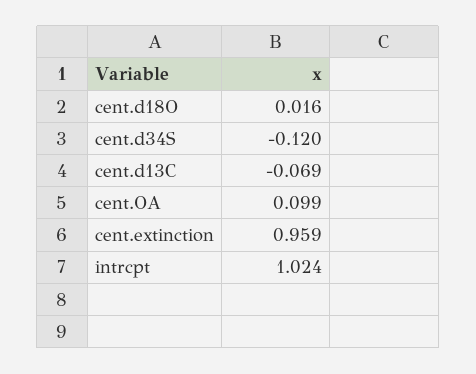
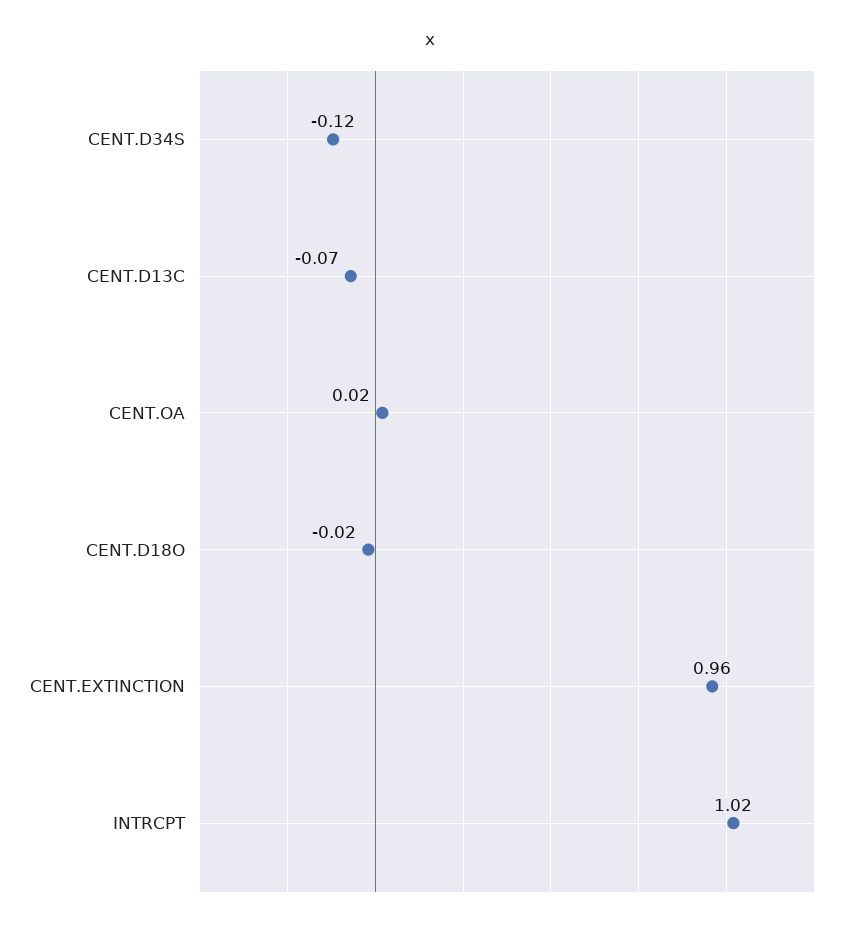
  {
-   "cent.d18O": 0.016,
+   "cent.d18O": -0.02,
    "cent.d34S": -0.12,
    "cent.d13C": -0.069,
-   "cent.OA": 0.099,
+   "cent.OA": 0.02,
    "cent.extinction": 0.959,
    "intrcpt": 1.024
  }

